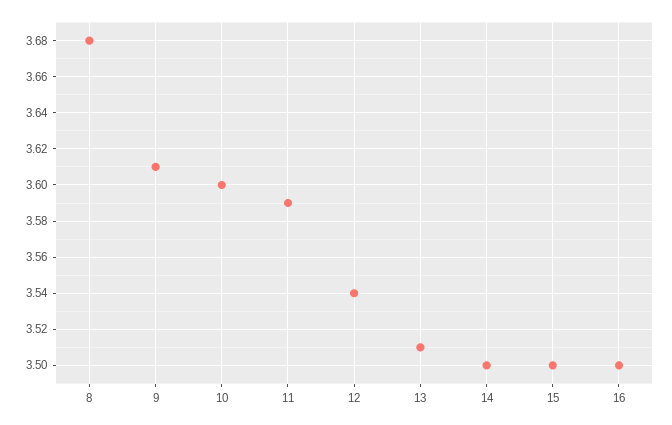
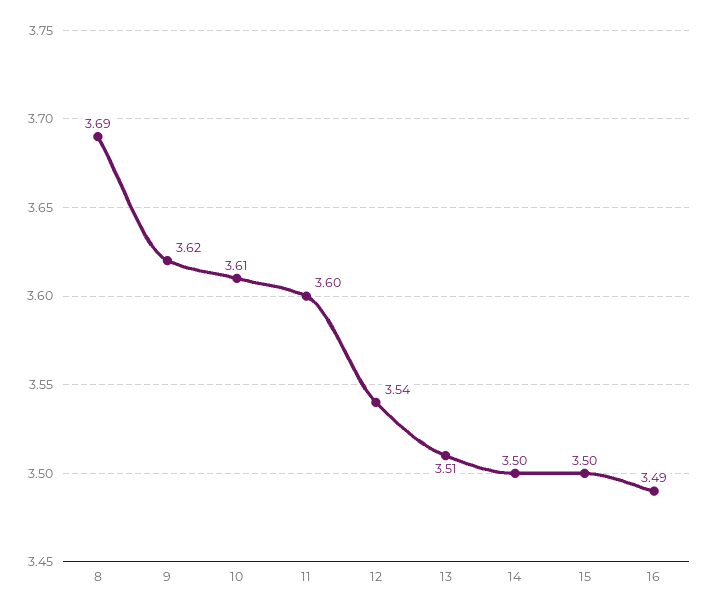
  {
-   "8": 3.68,
+   "8": 3.69,
-   "9": 3.61,
+   "9": 3.62,
-   "10": 3.6,
+   "10": 3.61,
-   "11": 3.59,
+   "11": 3.6,
    "12": 3.54,
    "13": 3.51,
    "14": 3.5,
    "15": 3.5,
-   "16": 3.5
+   "16": 3.49
  }

